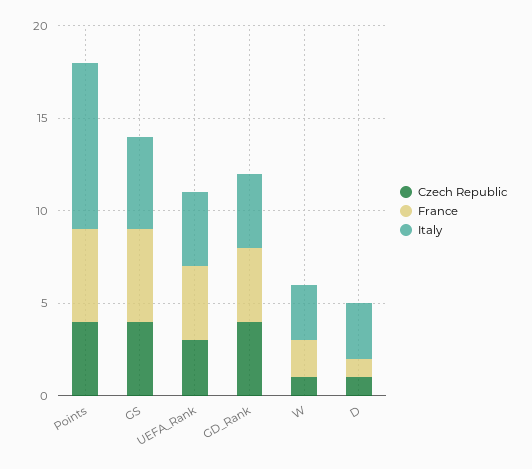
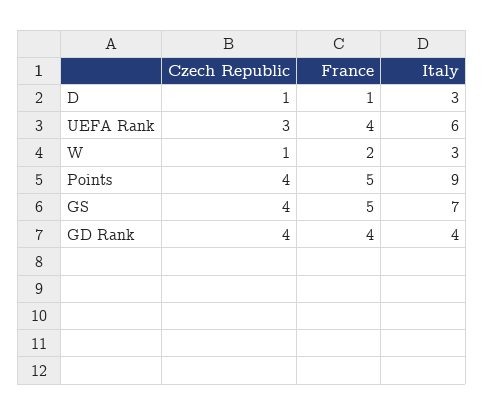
  {
    "Czech Republic": {
      "Points": 4,
      "GS": 4,
      "UEFA_Rank": 3,
      "GD_Rank": 4,
      "W": 1,
      "D": 1
    },
    "France": {
      "Points": 5,
      "GS": 5,
      "UEFA_Rank": 4,
      "GD_Rank": 4,
      "W": 2,
      "D": 1
    },
    "Italy": {
      "Points": 9,
-     "GS": 5,
+     "GS": 7,
-     "UEFA_Rank": 4,
+     "UEFA_Rank": 6,
      "GD_Rank": 4,
      "W": 3,
      "D": 3
    }
  }

